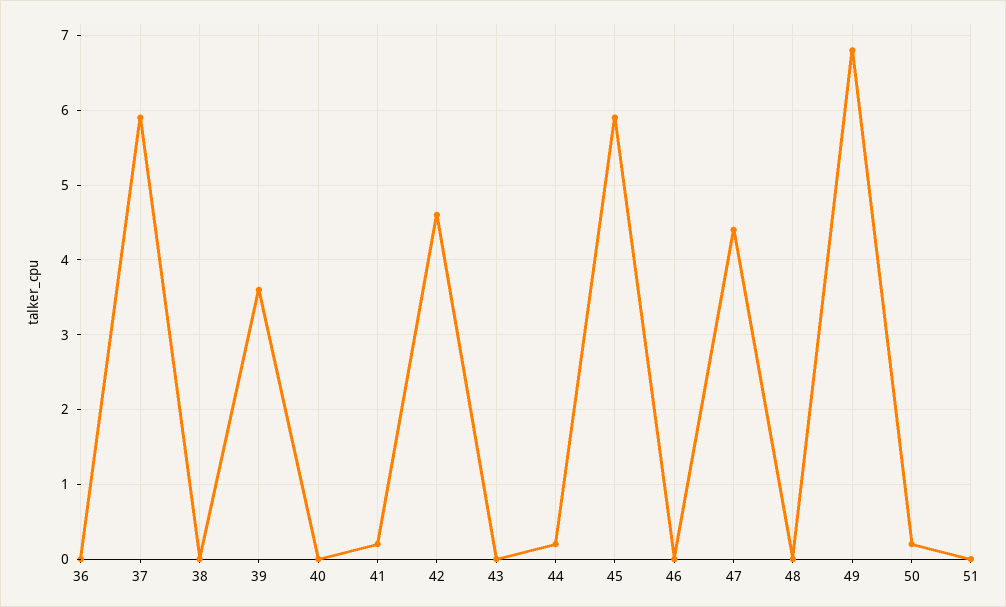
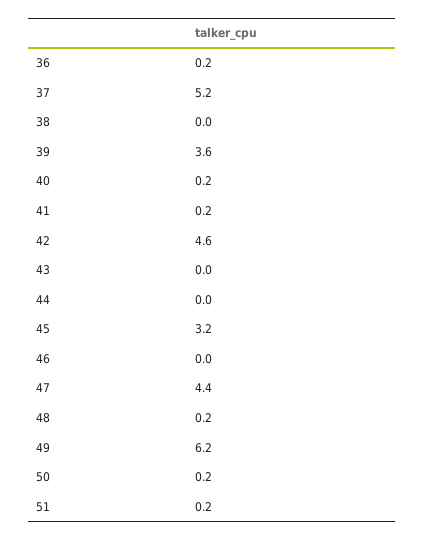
  {
-   "36": 0,
+   "36": 0.2,
-   "37": 5.9,
+   "37": 5.2,
    "38": 0,
    "39": 3.6,
-   "40": 0,
+   "40": 0.2,
    "41": 0.2,
    "42": 4.6,
    "43": 0,
-   "44": 0.2,
+   "44": 0,
-   "45": 5.9,
+   "45": 3.2,
    "46": 0,
    "47": 4.4,
-   "48": 0,
+   "48": 0.2,
-   "49": 6.8,
+   "49": 6.2,
    "50": 0.2,
-   "51": 0
+   "51": 0.2
  }

